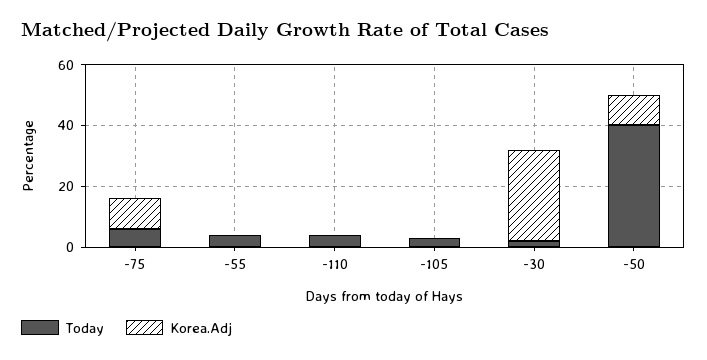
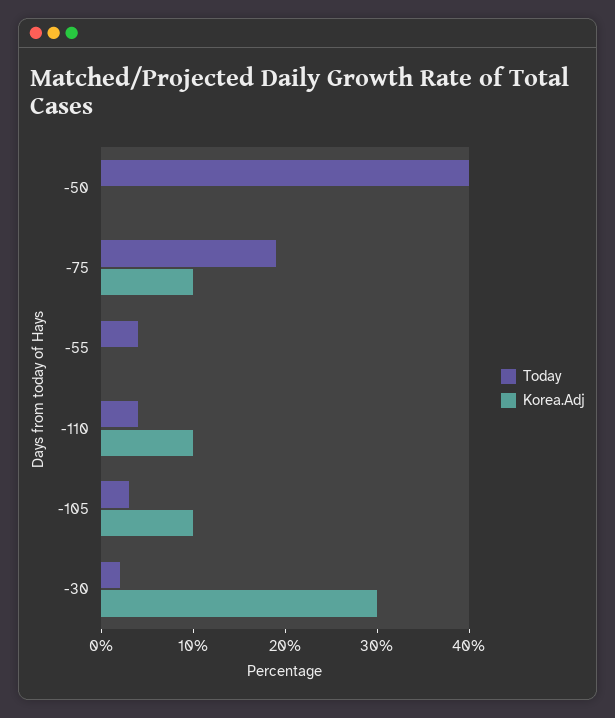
  {
    "Today": {
-     "-75": 5,
+     "-75": 19,
      "-55": 4,
      "-110": 4,
      "-105": 3,
      "-30": 2,
      "-50": 40
    },
    "Korea.Adj": {
      "-75": 10,
      "-55": 0,
-     "-110": 0,
+     "-110": 10,
-     "-105": 0,
+     "-105": 10,
      "-30": 30,
-     "-50": 10
+     "-50": 0
    }
  }

